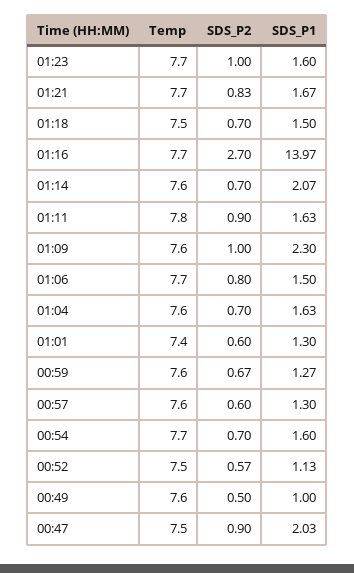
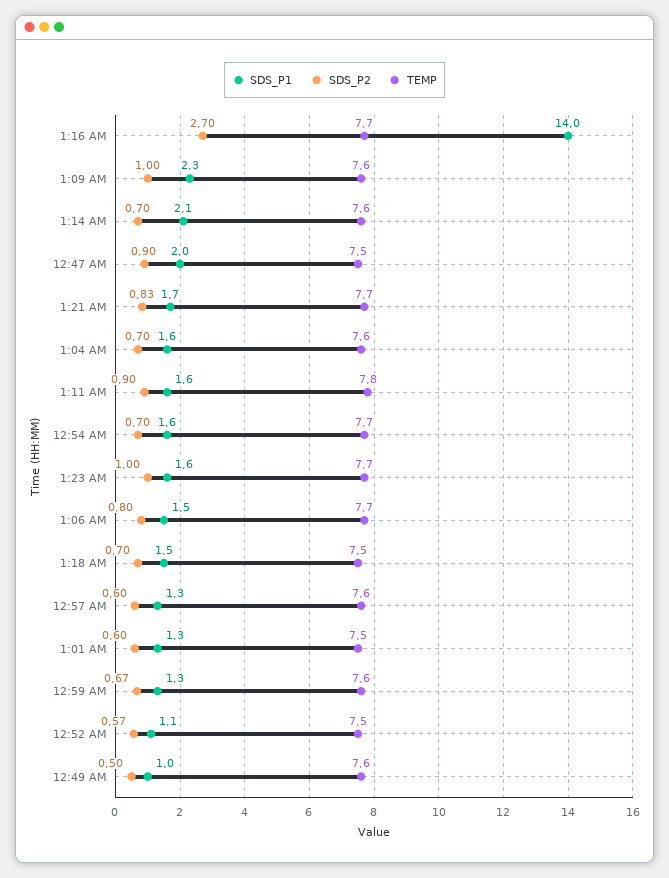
  {
    "Temp": {
      "01:23": 7.7,
      "01:21": 7.7,
      "01:18": 7.5,
      "01:16": 7.7,
      "01:14": 7.6,
      "01:11": 7.8,
      "01:09": 7.6,
      "01:06": 7.7,
      "01:04": 7.6,
-     "01:01": 7.4,
+     "01:01": 7.5,
      "00:59": 7.6,
      "00:57": 7.6,
      "00:54": 7.7,
      "00:52": 7.5,
      "00:49": 7.6,
      "00:47": 7.5
    },
    "SDS_P2": {
      "01:23": 1,
      "01:21": 0.83,
      "01:18": 0.7,
      "01:16": 2.7,
      "01:14": 0.7,
      "01:11": 0.9,
      "01:09": 1,
      "01:06": 0.8,
      "01:04": 0.7,
      "01:01": 0.6,
      "00:59": 0.67,
      "00:57": 0.6,
      "00:54": 0.7,
      "00:52": 0.57,
      "00:49": 0.5,
      "00:47": 0.9
    },
    "SDS_P1": {
      "01:23": 1.6,
      "01:21": 1.67,
      "01:18": 1.5,
      "01:16": 13.97,
      "01:14": 2.07,
      "01:11": 1.63,
      "01:09": 2.3,
      "01:06": 1.5,
      "01:04": 1.63,
      "01:01": 1.3,
      "00:59": 1.27,
      "00:57": 1.3,
      "00:54": 1.6,
      "00:52": 1.13,
      "00:49": 1,
      "00:47": 2.03
    }
  }

